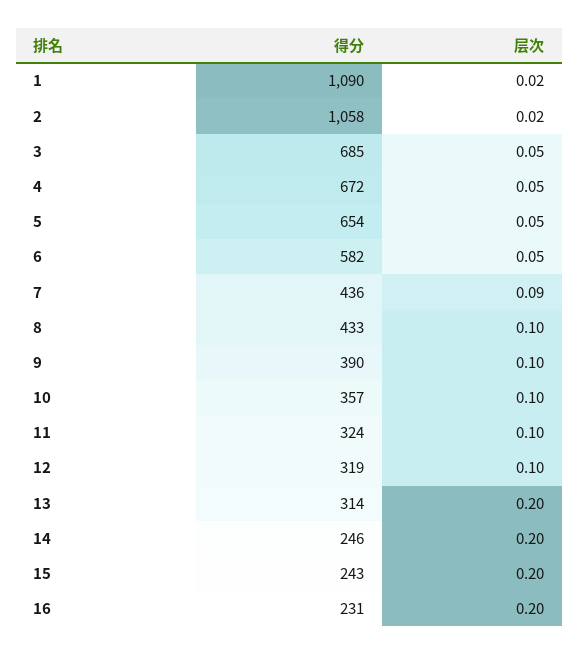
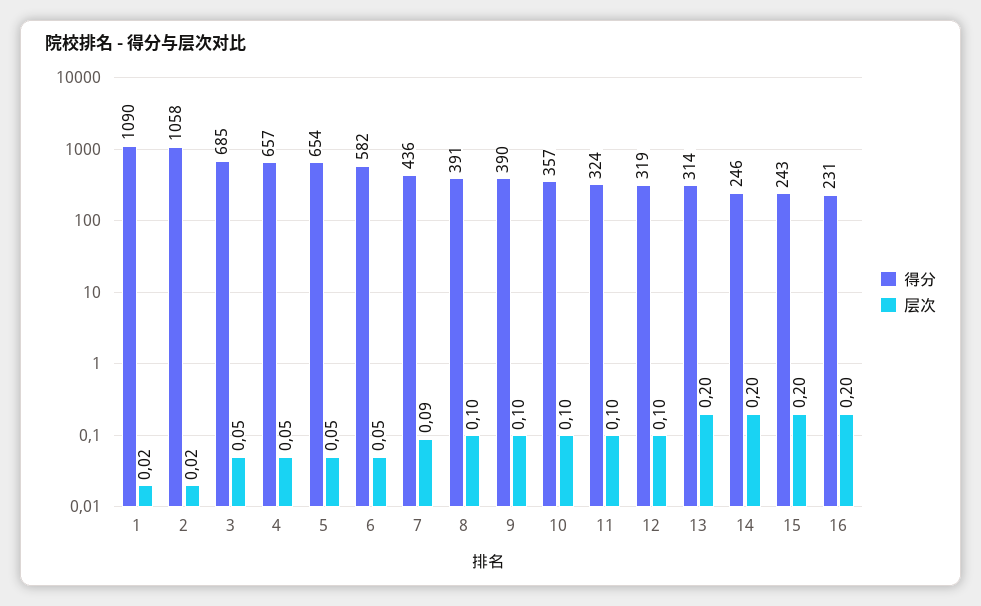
  {
    "得分": {
      "1": 1090,
      "2": 1058,
      "3": 685,
-     "4": 672,
+     "4": 657,
      "5": 654,
      "6": 582,
      "7": 436,
-     "8": 433,
+     "8": 391,
      "9": 390,
      "10": 357,
      "11": 324,
      "12": 319,
      "13": 314,
      "14": 246,
      "15": 243,
      "16": 231
    },
    "层次": {
      "1": 0.02,
      "2": 0.02,
      "3": 0.05,
      "4": 0.05,
      "5": 0.05,
      "6": 0.05,
      "7": 0.09,
      "8": 0.1,
      "9": 0.1,
      "10": 0.1,
      "11": 0.1,
      "12": 0.1,
      "13": 0.2,
      "14": 0.2,
      "15": 0.2,
      "16": 0.2
    }
  }

